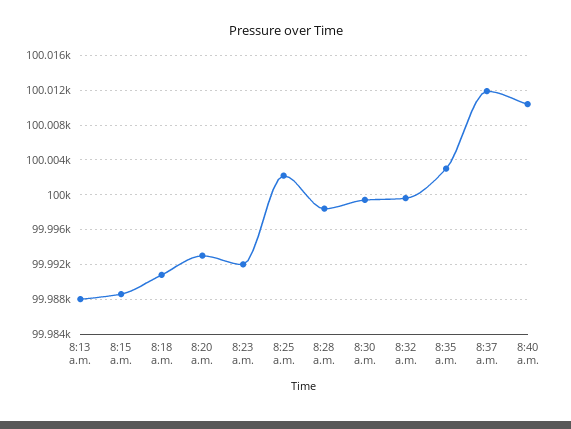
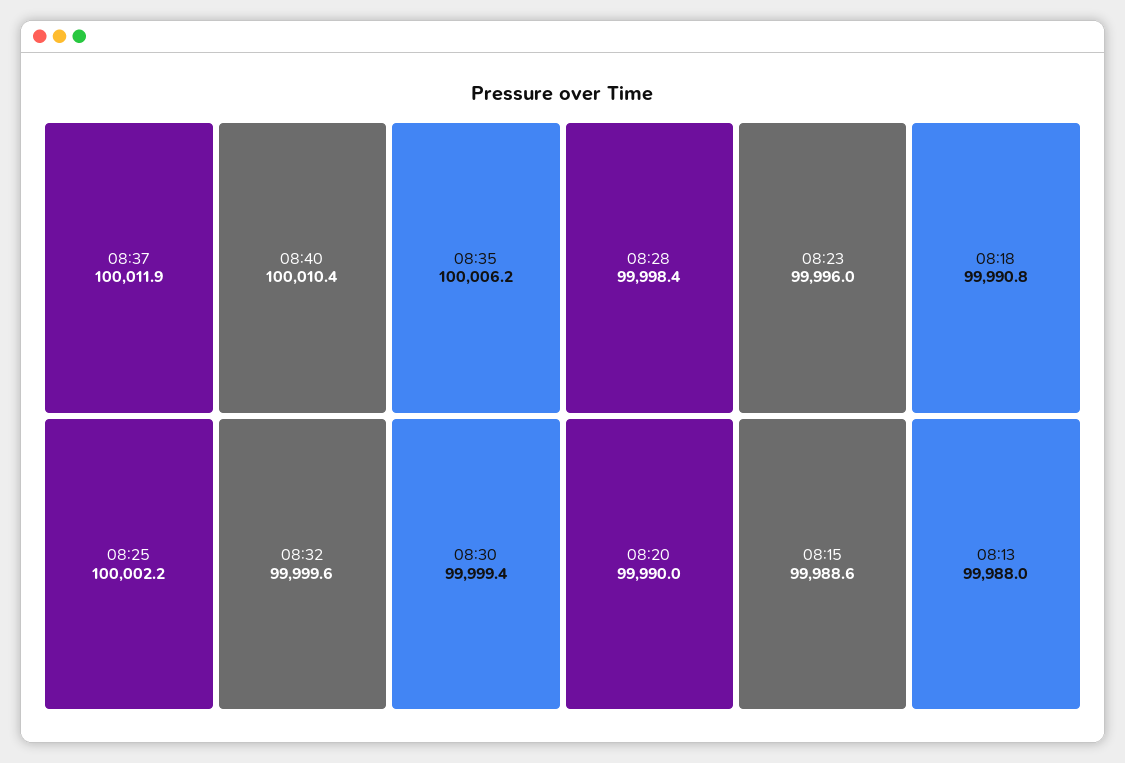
  {
    "8:13 a.m.": 99988,
    "8:15 a.m.": 99988.6,
    "8:18 a.m.": 99990.8,
-   "8:20 a.m.": 99993,
+   "8:20 a.m.": 99990,
-   "8:23 a.m.": 99992,
+   "8:23 a.m.": 99996,
    "8:25 a.m.": 100002.2,
    "8:28 a.m.": 99998.4,
    "8:30 a.m.": 99999.4,
    "8:32 a.m.": 99999.6,
-   "8:35 a.m.": 100003,
+   "8:35 a.m.": 100006.2,
    "8:37 a.m.": 100011.9,
    "8:40 a.m.": 100010.4
  }

